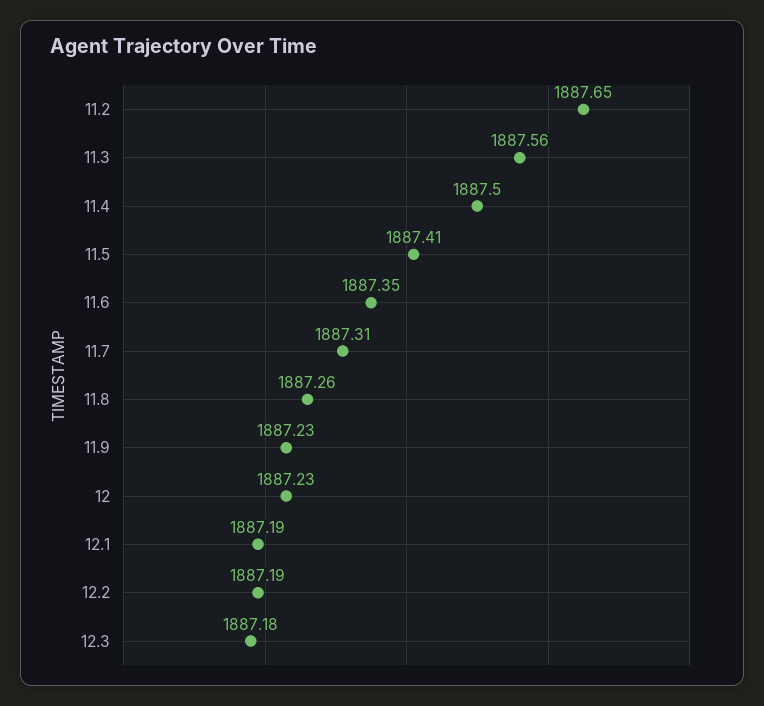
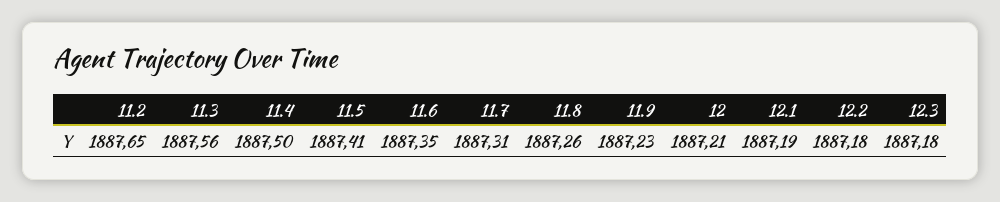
  {
    "11.2": 1887.65,
    "11.3": 1887.56,
    "11.4": 1887.5,
    "11.5": 1887.41,
    "11.6": 1887.35,
    "11.7": 1887.31,
    "11.8": 1887.26,
    "11.9": 1887.23,
-   "12": 1887.23,
+   "12": 1887.21,
    "12.1": 1887.19,
-   "12.2": 1887.19,
+   "12.2": 1887.18,
    "12.3": 1887.18
  }

